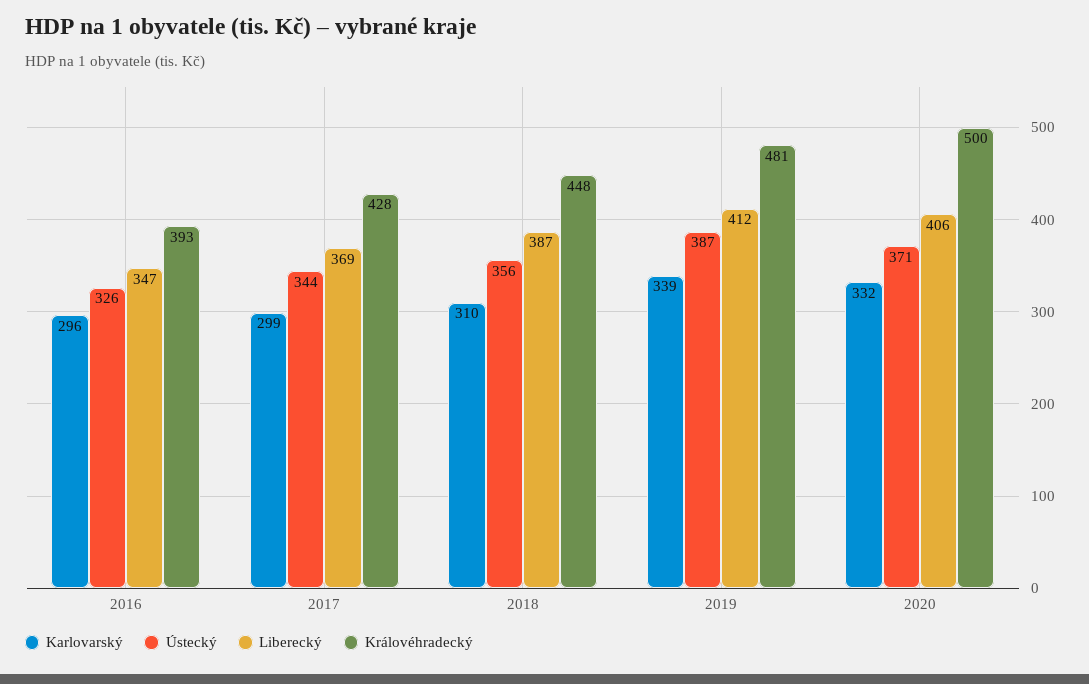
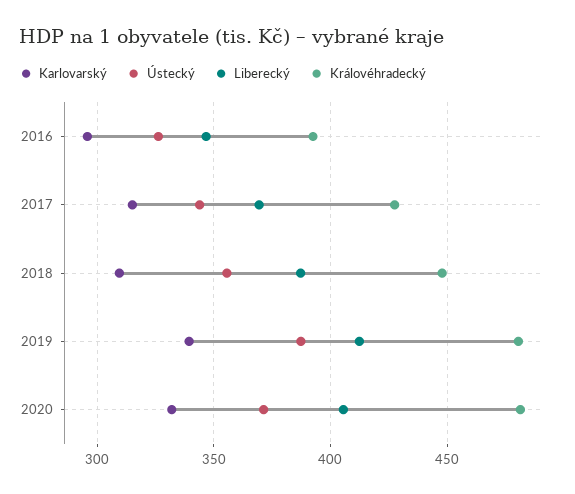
  {
    "Karlovarský": {
      "2016": 296,
-     "2017": 299,
+     "2017": 315,
      "2018": 310,
      "2019": 339,
      "2020": 332
    },
    "Ústecký": {
      "2016": 326,
      "2017": 344,
      "2018": 356,
      "2019": 387,
      "2020": 371
    },
    "Liberecký": {
      "2016": 347,
      "2017": 369,
      "2018": 387,
      "2019": 412,
      "2020": 406
    },
    "Královéhradecký": {
      "2016": 393,
      "2017": 428,
      "2018": 448,
      "2019": 481,
-     "2020": 500
+     "2020": 480
    }
  }

